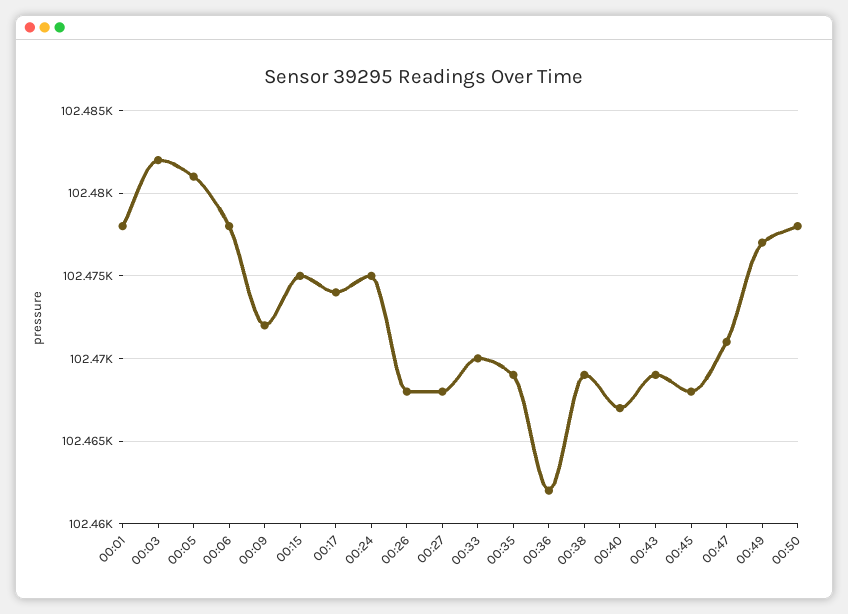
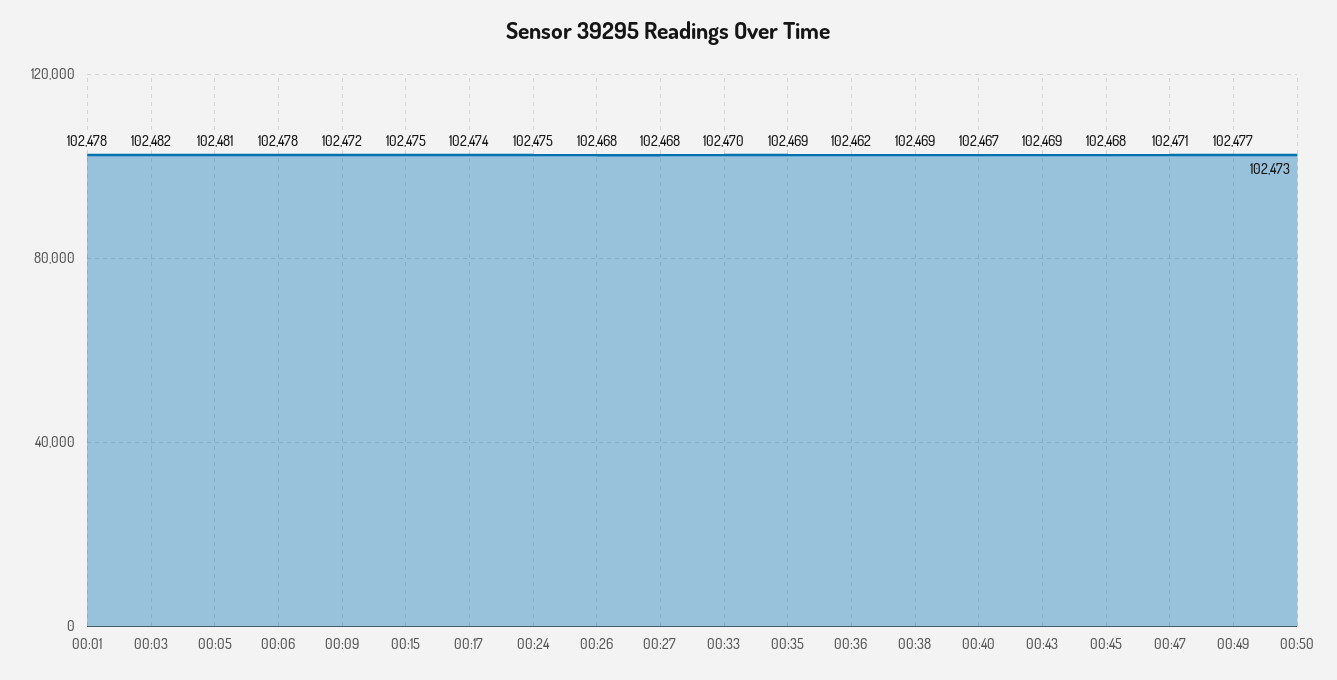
  {
    "00:01": 102478,
    "00:03": 102482,
    "00:05": 102481,
    "00:06": 102478,
    "00:09": 102472,
    "00:15": 102475,
    "00:17": 102474,
    "00:24": 102475,
    "00:26": 102468,
    "00:27": 102468,
    "00:33": 102470,
    "00:35": 102469,
    "00:36": 102462,
    "00:38": 102469,
    "00:40": 102467,
    "00:43": 102469,
    "00:45": 102468,
    "00:47": 102471,
    "00:49": 102477,
-   "00:50": 102478
+   "00:50": 102473
  }

